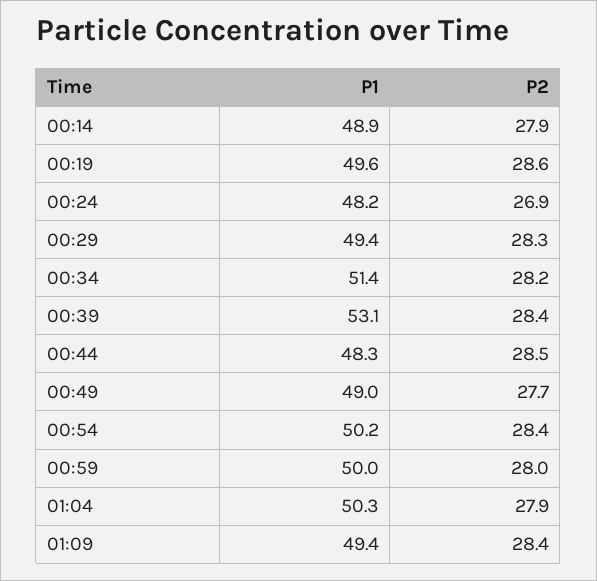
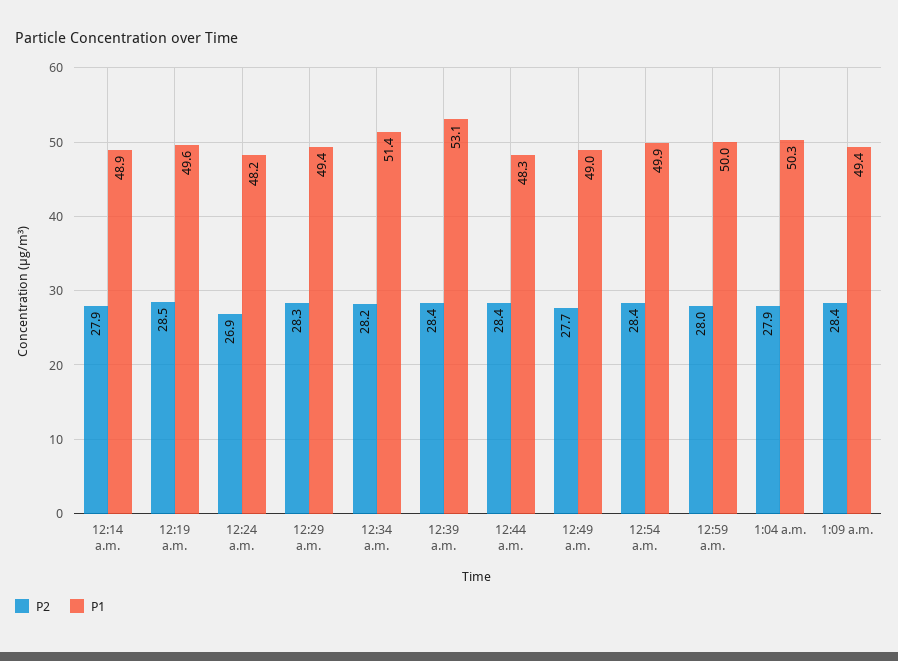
  {
    "P1": {
      "00:14": 48.9,
      "00:19": 49.6,
      "00:24": 48.2,
      "00:29": 49.4,
      "00:34": 51.4,
      "00:39": 53.1,
      "00:44": 48.3,
      "00:49": 49,
-     "00:54": 50.2,
+     "00:54": 49.9,
      "00:59": 50,
      "01:04": 50.3,
      "01:09": 49.4
    },
    "P2": {
      "00:14": 27.9,
-     "00:19": 28.6,
+     "00:19": 28.5,
      "00:24": 26.9,
      "00:29": 28.3,
      "00:34": 28.2,
      "00:39": 28.4,
-     "00:44": 28.5,
+     "00:44": 28.4,
      "00:49": 27.7,
      "00:54": 28.4,
      "00:59": 28,
      "01:04": 27.9,
      "01:09": 28.4
    }
  }

